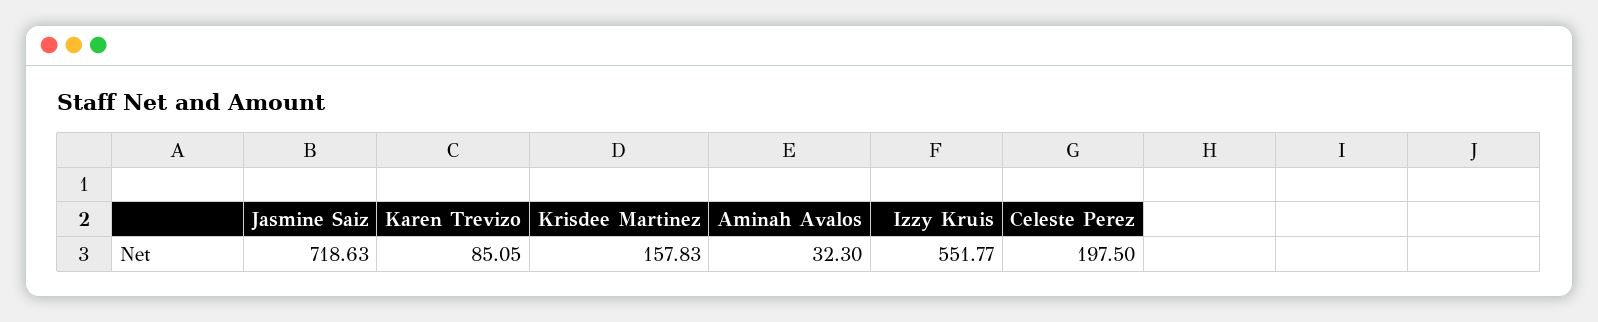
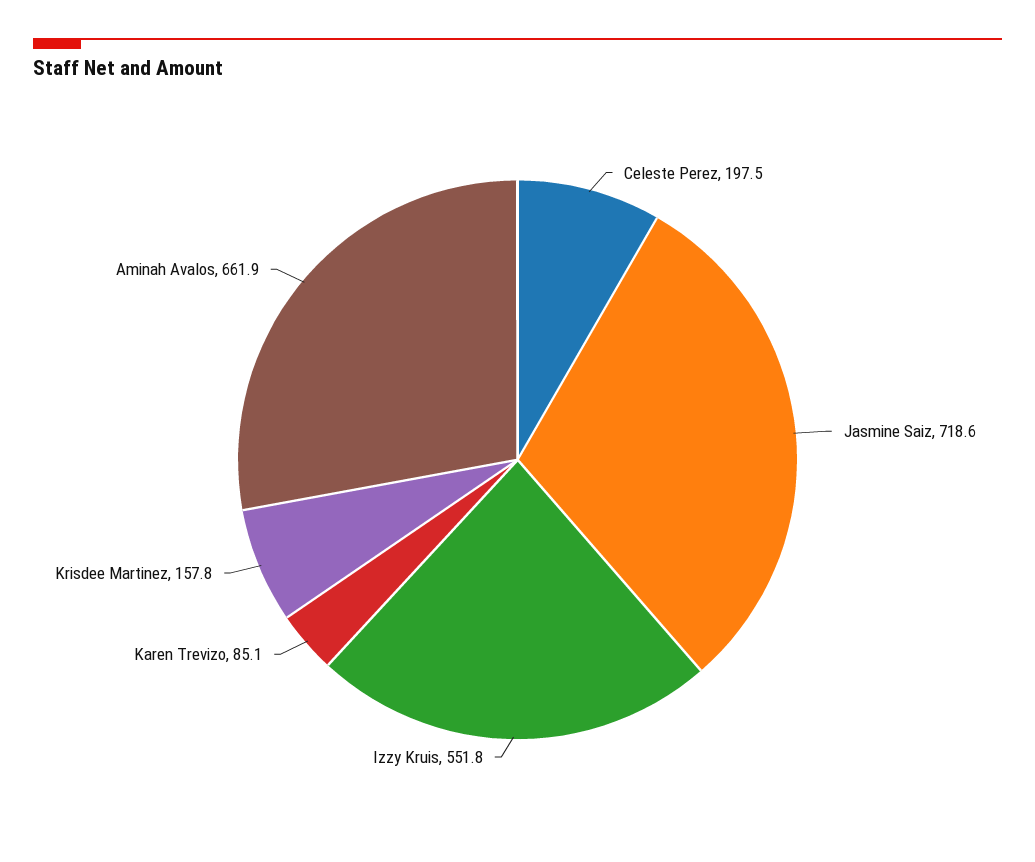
  {
    "Jasmine Saiz": 718.63,
    "Karen Trevizo": 85.05,
    "Krisdee Martinez": 157.83,
-   "Aminah Avalos": 32.3,
+   "Aminah Avalos": 661.9,
    "Izzy Kruis": 551.77,
    "Celeste Perez": 197.5
  }

